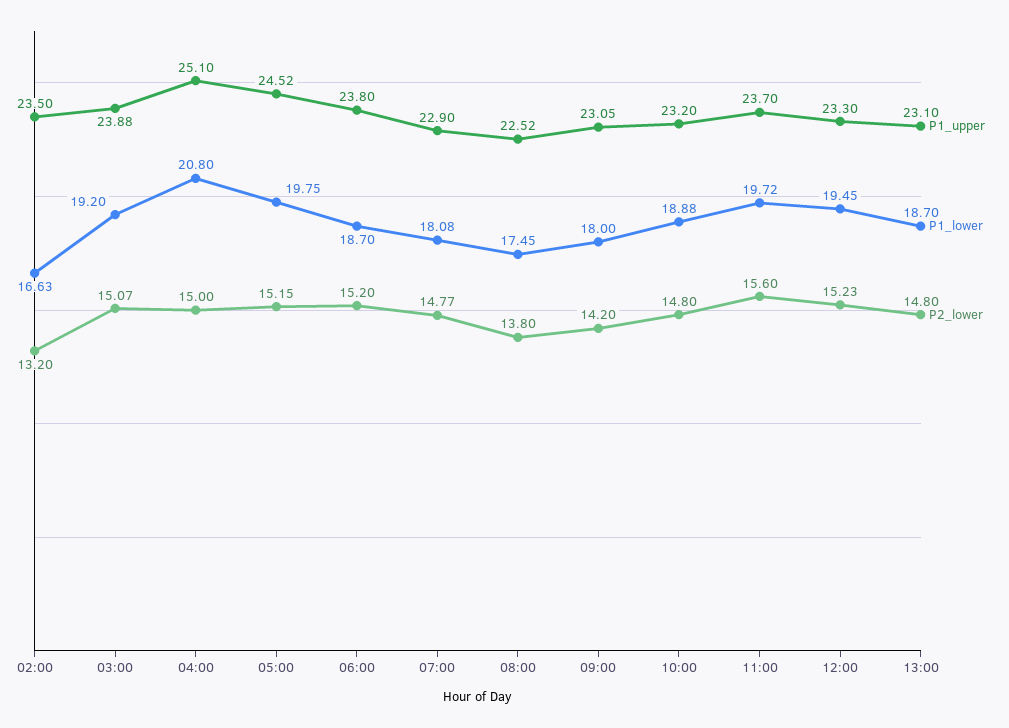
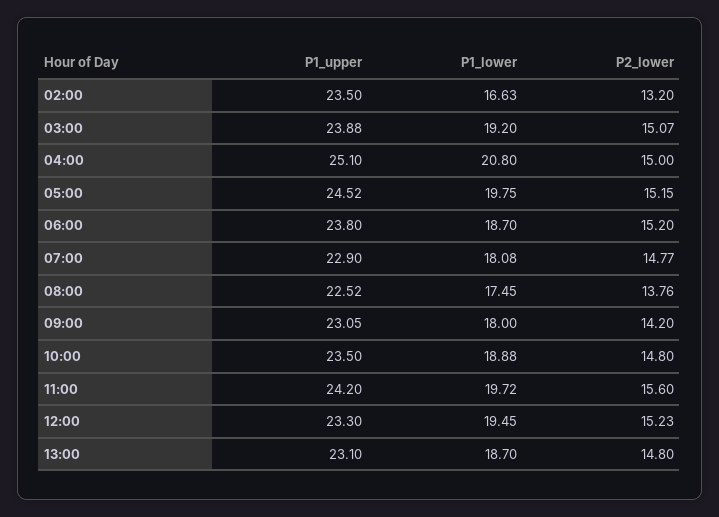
  {
    "P1_upper": {
      "02:00": 23.5,
      "03:00": 23.88,
      "04:00": 25.1,
      "05:00": 24.52,
      "06:00": 23.8,
      "07:00": 22.9,
      "08:00": 22.52,
      "09:00": 23.05,
-     "10:00": 23.2,
+     "10:00": 23.5,
-     "11:00": 23.7,
+     "11:00": 24.2,
      "12:00": 23.3,
      "13:00": 23.1
    },
    "P1_lower": {
      "02:00": 16.63,
      "03:00": 19.2,
      "04:00": 20.8,
      "05:00": 19.75,
      "06:00": 18.7,
      "07:00": 18.08,
      "08:00": 17.45,
      "09:00": 18,
      "10:00": 18.88,
      "11:00": 19.72,
      "12:00": 19.45,
      "13:00": 18.7
    },
    "P2_lower": {
      "02:00": 13.2,
      "03:00": 15.07,
      "04:00": 15,
      "05:00": 15.15,
      "06:00": 15.2,
      "07:00": 14.77,
-     "08:00": 13.8,
+     "08:00": 13.76,
      "09:00": 14.2,
      "10:00": 14.8,
      "11:00": 15.6,
      "12:00": 15.23,
      "13:00": 14.8
    }
  }

